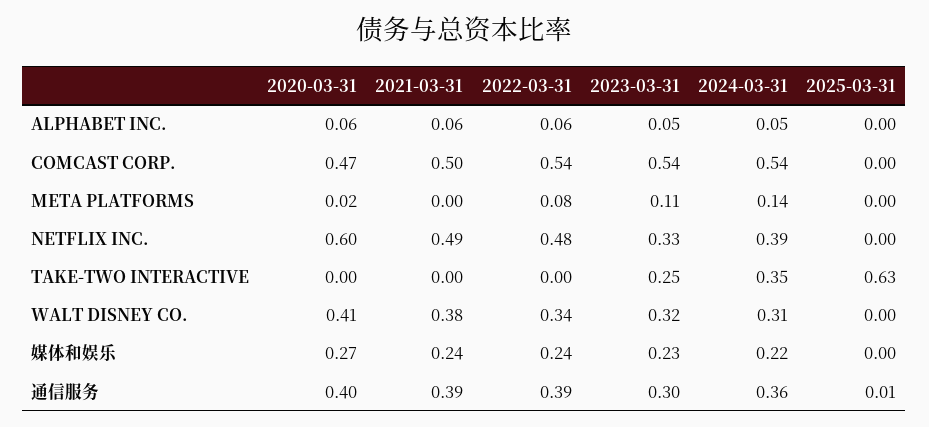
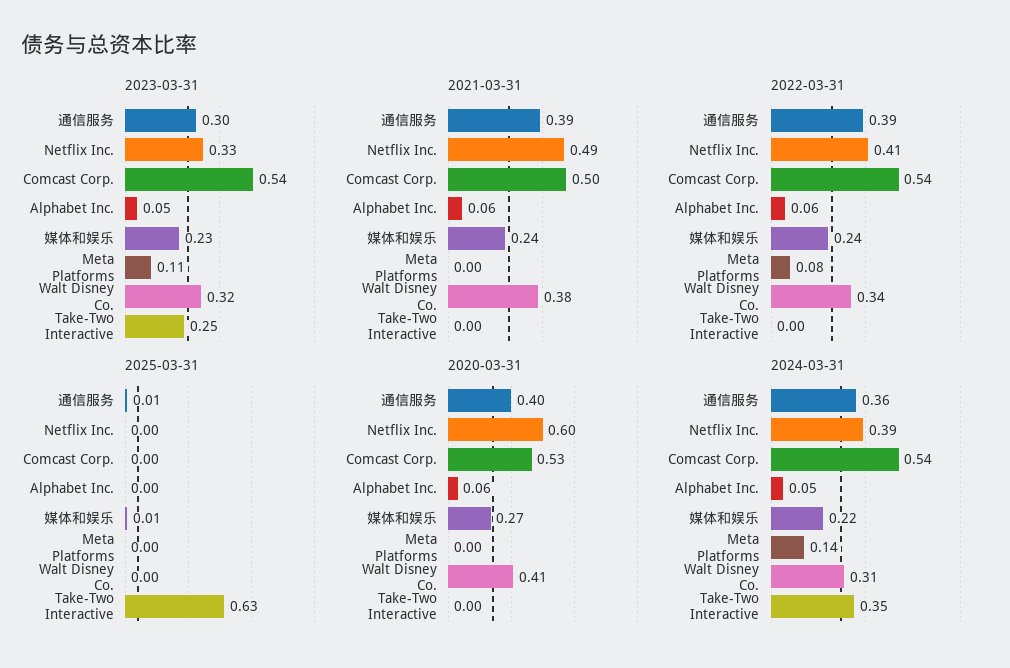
  {
    "2020-03-31": {
      "ALPHABET INC.": 0.06,
-     "COMCAST CORP.": 0.47,
+     "COMCAST CORP.": 0.53,
-     "META PLATFORMS": 0.02,
+     "META PLATFORMS": 0,
      "NETFLIX INC.": 0.6,
      "TAKE-TWO INTERACTIVE": 0,
      "WALT DISNEY CO.": 0.41,
      "媒体和娱乐": 0.27,
      "通信服务": 0.4
    },
    "2021-03-31": {
      "ALPHABET INC.": 0.06,
      "COMCAST CORP.": 0.5,
      "META PLATFORMS": 0,
      "NETFLIX INC.": 0.49,
      "TAKE-TWO INTERACTIVE": 0,
      "WALT DISNEY CO.": 0.38,
      "媒体和娱乐": 0.24,
      "通信服务": 0.39
    },
    "2022-03-31": {
      "ALPHABET INC.": 0.06,
      "COMCAST CORP.": 0.54,
      "META PLATFORMS": 0.08,
-     "NETFLIX INC.": 0.48,
+     "NETFLIX INC.": 0.41,
      "TAKE-TWO INTERACTIVE": 0,
      "WALT DISNEY CO.": 0.34,
      "媒体和娱乐": 0.24,
      "通信服务": 0.39
    },
    "2023-03-31": {
      "ALPHABET INC.": 0.05,
      "COMCAST CORP.": 0.54,
      "META PLATFORMS": 0.11,
      "NETFLIX INC.": 0.33,
      "TAKE-TWO INTERACTIVE": 0.25,
      "WALT DISNEY CO.": 0.32,
      "媒体和娱乐": 0.23,
      "通信服务": 0.3
    },
    "2024-03-31": {
      "ALPHABET INC.": 0.05,
      "COMCAST CORP.": 0.54,
      "META PLATFORMS": 0.14,
      "NETFLIX INC.": 0.39,
      "TAKE-TWO INTERACTIVE": 0.35,
      "WALT DISNEY CO.": 0.31,
      "媒体和娱乐": 0.22,
      "通信服务": 0.36
    },
    "2025-03-31": {
      "ALPHABET INC.": 0,
      "COMCAST CORP.": 0,
      "META PLATFORMS": 0,
      "NETFLIX INC.": 0,
      "TAKE-TWO INTERACTIVE": 0.63,
      "WALT DISNEY CO.": 0,
-     "媒体和娱乐": 0,
+     "媒体和娱乐": 0.01,
      "通信服务": 0.01
    }
  }

